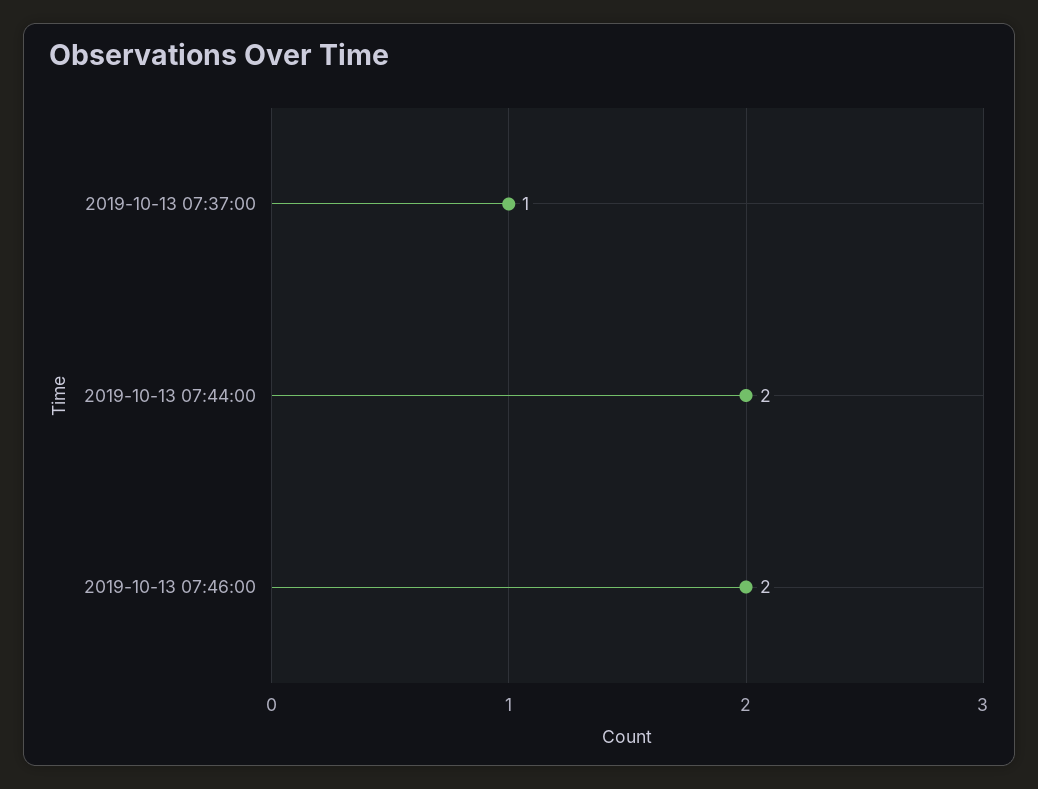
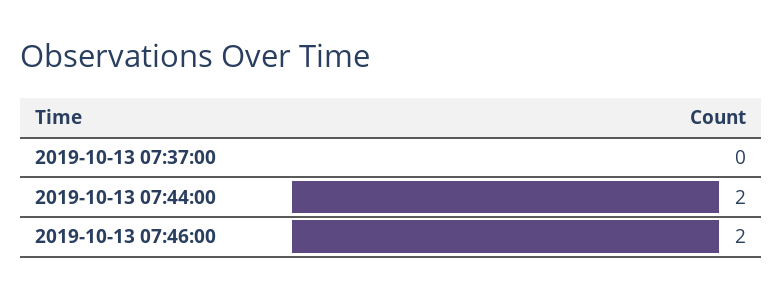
  {
-   "2019-10-13 07:37:00": 1,
+   "2019-10-13 07:37:00": 0,
    "2019-10-13 07:44:00": 2,
    "2019-10-13 07:46:00": 2
  }

